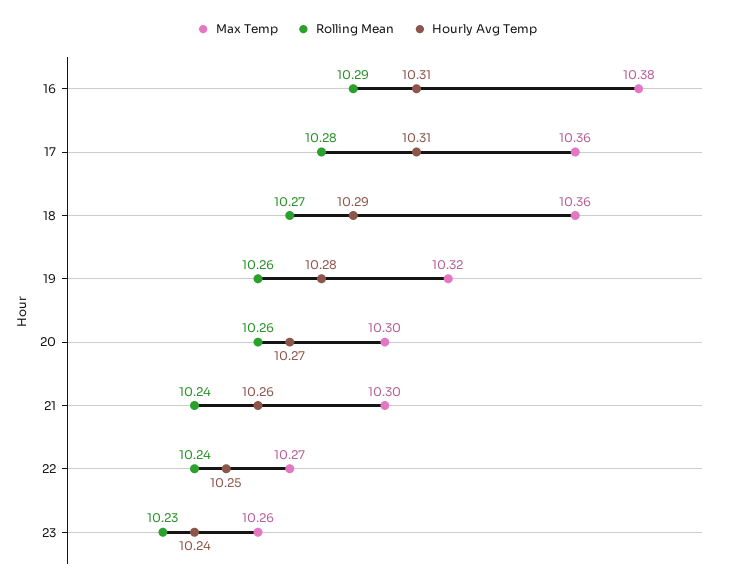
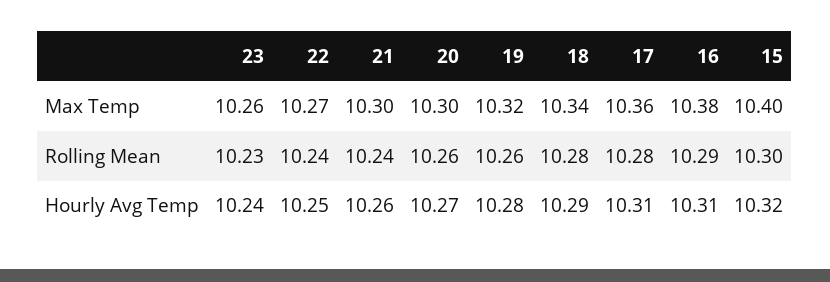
  {
    "Max Temp": {
      "16": 10.38,
      "17": 10.36,
-     "18": 10.36,
+     "18": 10.34,
      "19": 10.32,
      "20": 10.3,
      "21": 10.3,
      "22": 10.27,
-     "23": 10.26
+     "23": 10.26,
+     "15": 10.4
    },
    "Rolling Mean": {
      "16": 10.29,
      "17": 10.28,
-     "18": 10.27,
+     "18": 10.28,
      "19": 10.26,
      "20": 10.26,
      "21": 10.24,
      "22": 10.24,
-     "23": 10.23
+     "23": 10.23,
+     "15": 10.3
    },
    "Hourly Avg Temp": {
      "16": 10.31,
      "17": 10.31,
      "18": 10.29,
      "19": 10.28,
      "20": 10.27,
      "21": 10.26,
      "22": 10.25,
-     "23": 10.24
+     "23": 10.24,
+     "15": 10.32
    }
  }

